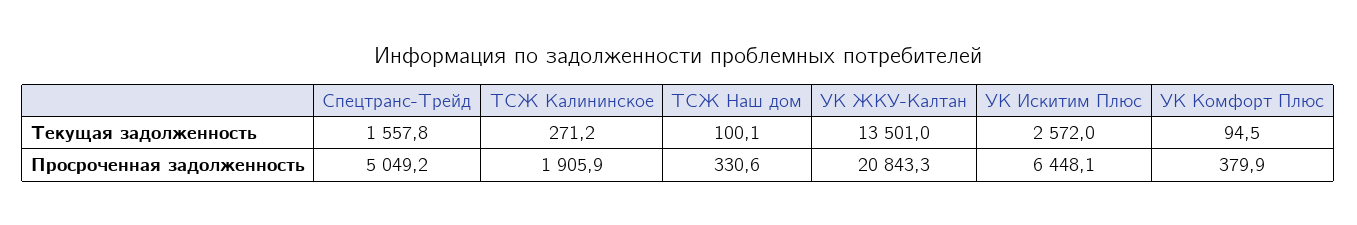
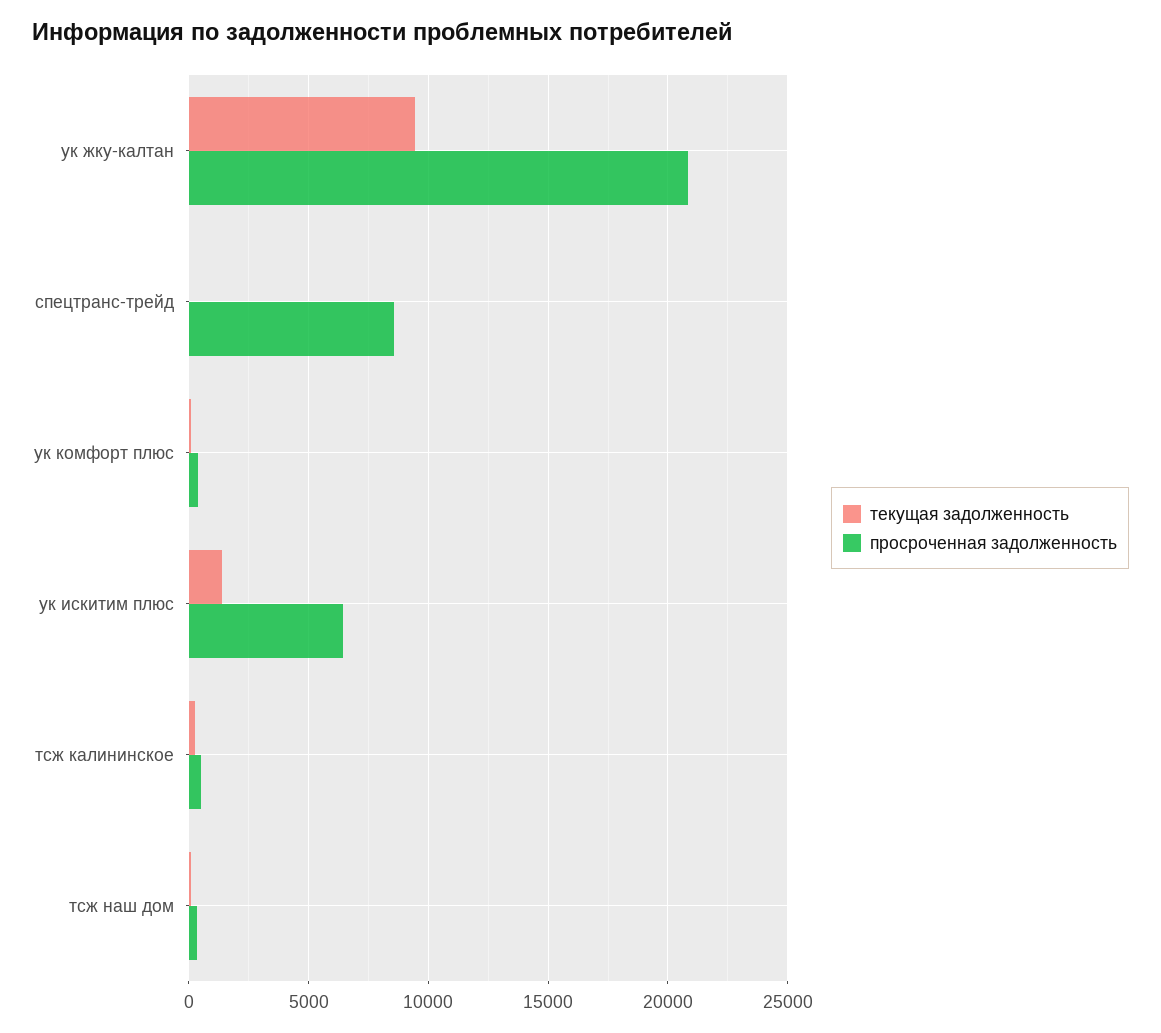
  {
    "Текущая задолженность": {
-     "Спецтранс-Трейд": 1557.8,
+     "Спецтранс-Трейд": 0,
      "ТСЖ Калининское": 271.2,
      "ТСЖ Наш дом": 100.1,
-     "УК ЖКУ-Калтан": 13501,
+     "УК ЖКУ-Калтан": 9500,
-     "УК Искитим Плюс": 2572,
+     "УК Искитим Плюс": 1500,
      "УК Комфорт Плюс": 94.5
    },
    "Просроченная задолженность": {
-     "Спецтранс-Трейд": 5049.2,
+     "Спецтранс-Трейд": 8500,
-     "ТСЖ Калининское": 1905.9,
+     "ТСЖ Калининское": 500,
      "ТСЖ Наш дом": 330.6,
      "УК ЖКУ-Калтан": 20843.3,
      "УК Искитим Плюс": 6448.1,
      "УК Комфорт Плюс": 379.9
    }
  }

